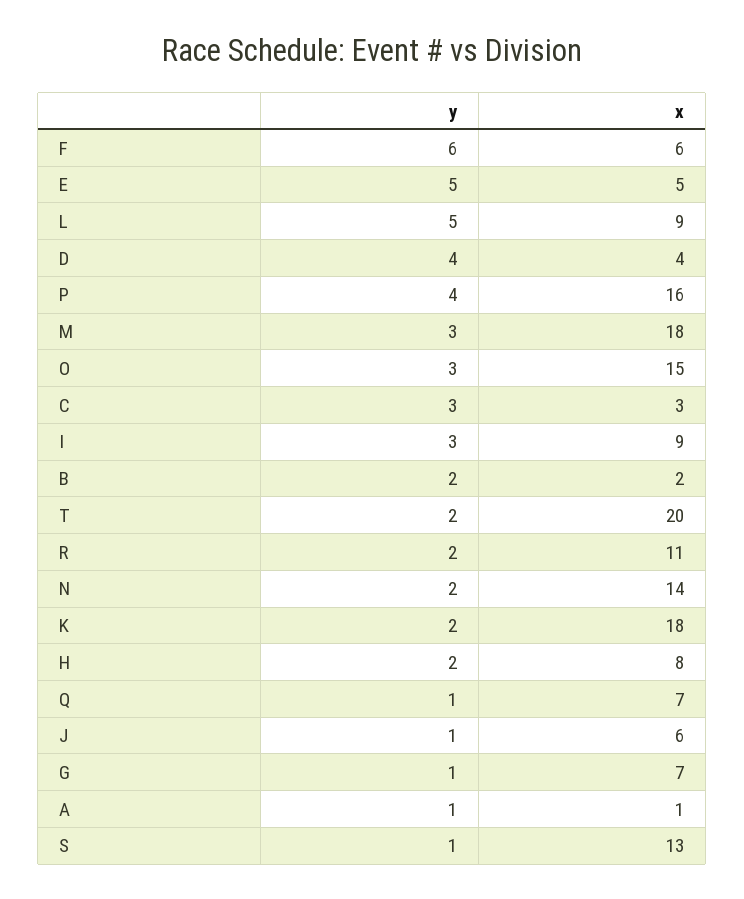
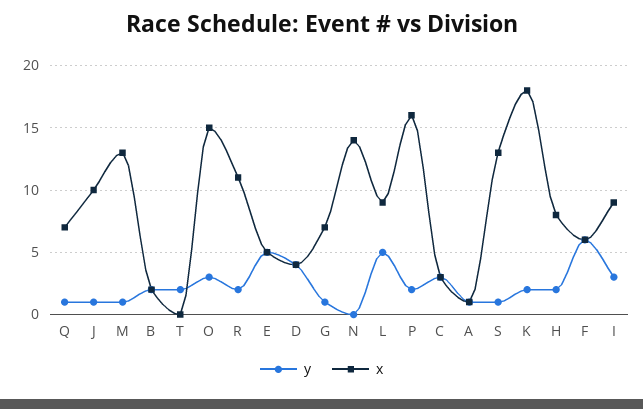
  {
    "y": {
      "F": 6,
      "E": 5,
      "L": 5,
      "D": 4,
-     "P": 4,
+     "P": 2,
-     "M": 3,
+     "M": 1,
      "O": 3,
      "C": 3,
      "I": 3,
      "B": 2,
      "T": 2,
      "R": 2,
-     "N": 2,
+     "N": 0,
      "K": 2,
      "H": 2,
      "Q": 1,
      "J": 1,
      "G": 1,
      "A": 1,
      "S": 1
    },
    "x": {
      "F": 6,
      "E": 5,
      "L": 9,
      "D": 4,
      "P": 16,
-     "M": 18,
+     "M": 13,
      "O": 15,
      "C": 3,
      "I": 9,
      "B": 2,
-     "T": 20,
+     "T": 0,
      "R": 11,
      "N": 14,
      "K": 18,
      "H": 8,
      "Q": 7,
-     "J": 6,
+     "J": 10,
      "G": 7,
      "A": 1,
      "S": 13
    }
  }

